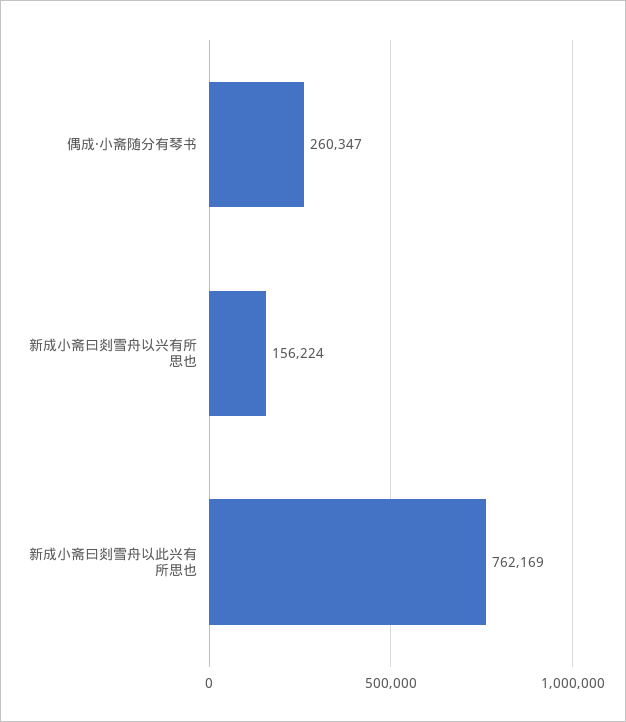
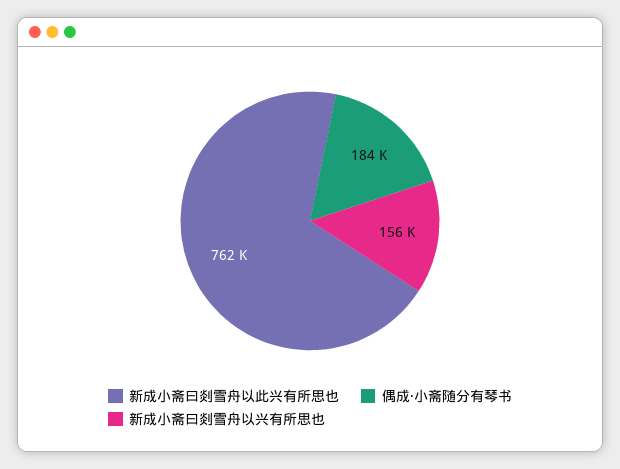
  {
-   "偶成·小斋随分有琴书": 260347,
+   "偶成·小斋随分有琴书": 184000,
    "新成小斋曰剡雪舟以兴有所思也": 156224,
    "新成小斋曰剡雪舟以此兴有所思也": 762169
  }

